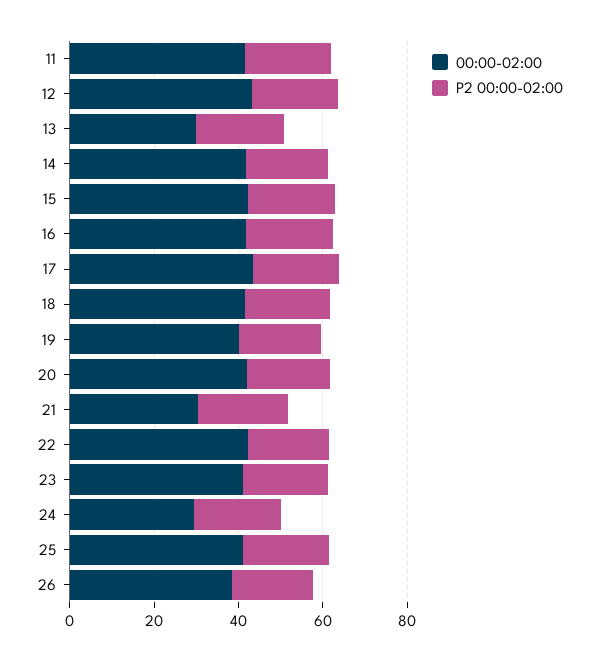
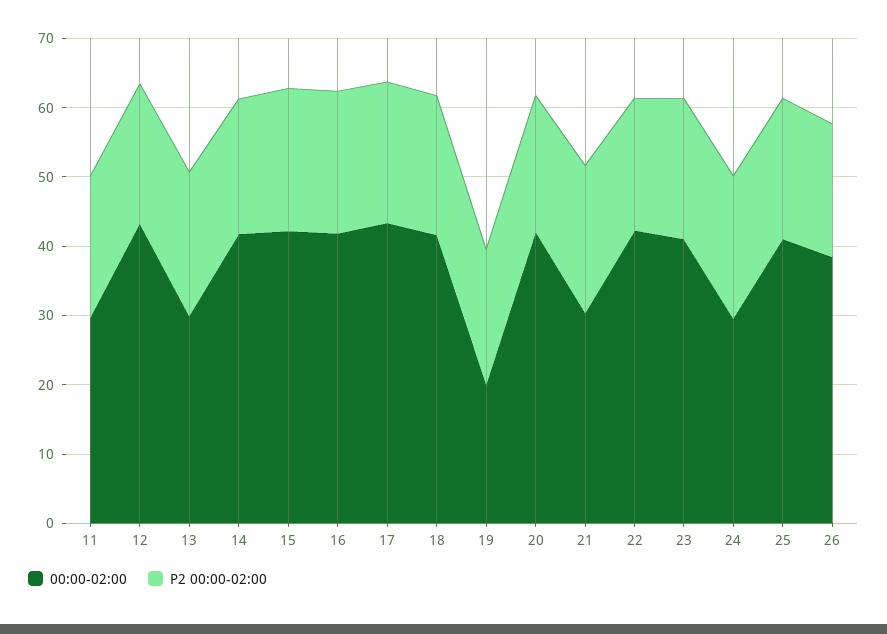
  {
    "00:00-02:00": {
-     "11": 40,
+     "11": 30,
      "12": 44,
      "13": 30,
      "14": 42,
      "15": 42,
      "16": 42,
      "17": 44,
      "18": 42,
-     "19": 40,
+     "19": 20,
      "20": 42,
      "21": 30,
      "22": 42,
      "23": 42,
      "24": 30,
      "25": 42,
      "26": 38
    },
    "P2 00:00-02:00": {
      "11": 20,
      "12": 20,
      "13": 20,
      "14": 20,
      "15": 20,
      "16": 20,
      "17": 20,
      "18": 20,
      "19": 20,
      "20": 20,
      "21": 22,
      "22": 20,
      "23": 20,
      "24": 20,
      "25": 20,
      "26": 20
    }
  }

